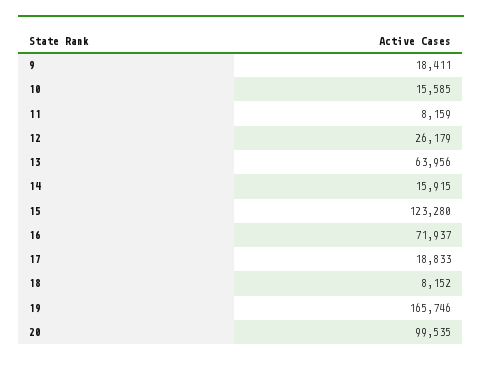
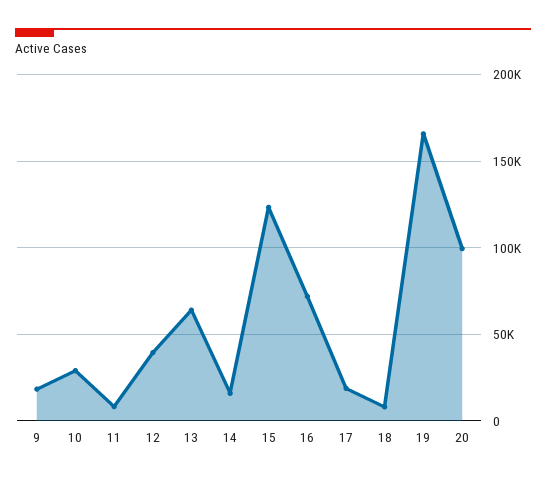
  {
    "9": 18411,
-   "10": 15585,
+   "10": 30000,
    "11": 8159,
-   "12": 26179,
+   "12": 40000,
    "13": 63956,
    "14": 15915,
    "15": 123280,
    "16": 71937,
    "17": 18833,
    "18": 8152,
    "19": 165746,
    "20": 99535
  }

